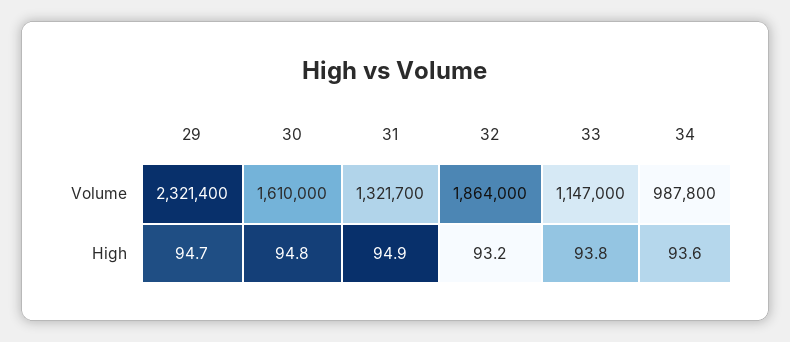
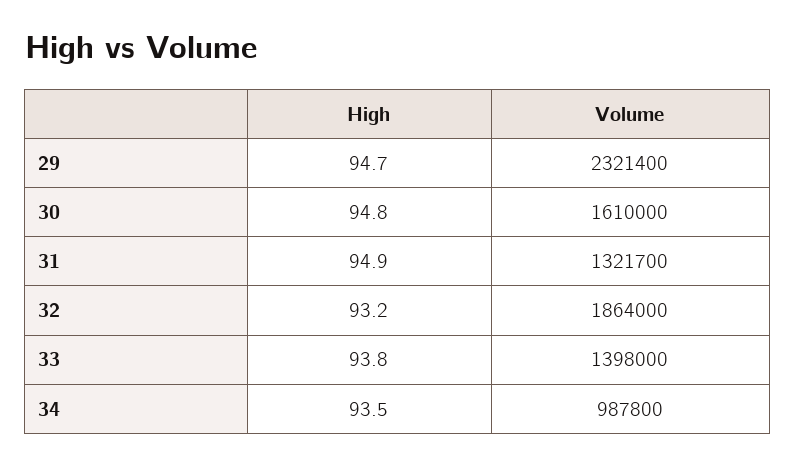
  {
    "29": {
      "Volume": 2321400,
      "High": 94.7
    },
    "30": {
      "Volume": 1610000,
      "High": 94.8
    },
    "31": {
      "Volume": 1321700,
      "High": 94.9
    },
    "32": {
      "Volume": 1864000,
      "High": 93.2
    },
    "33": {
-     "Volume": 1147000,
+     "Volume": 1398000,
      "High": 93.8
    },
    "34": {
      "Volume": 987800,
-     "High": 93.6
+     "High": 93.5
    }
  }

